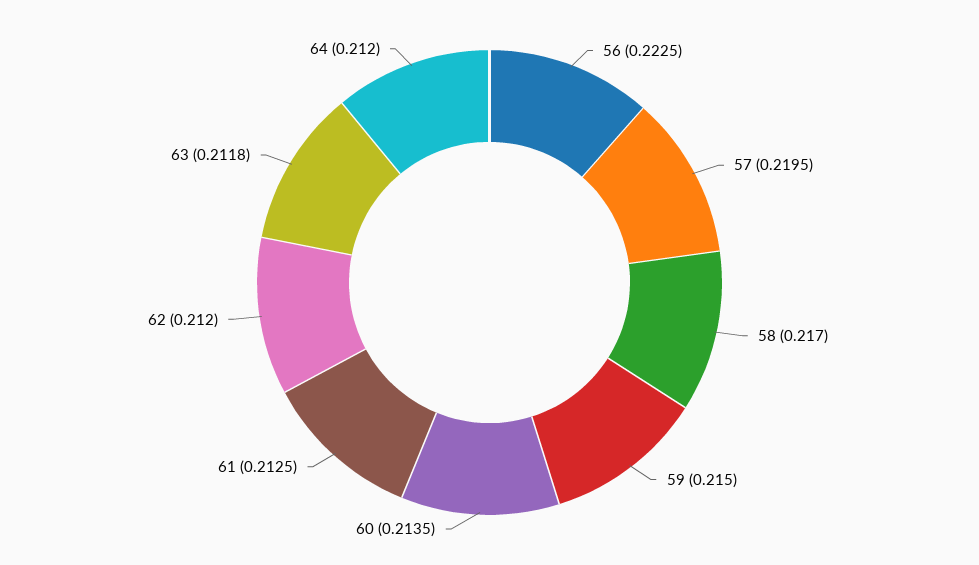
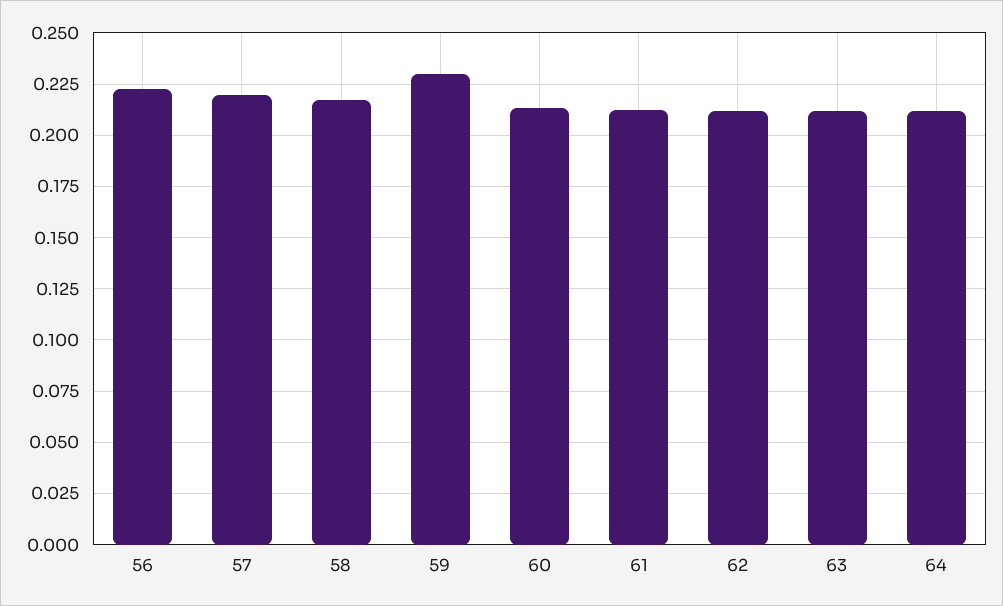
  {
    "56": 0.2225,
    "57": 0.2195,
    "58": 0.217,
-   "59": 0.215,
+   "59": 0.23,
    "60": 0.2135,
    "61": 0.2125,
    "62": 0.212,
    "63": 0.2118,
    "64": 0.212
  }

